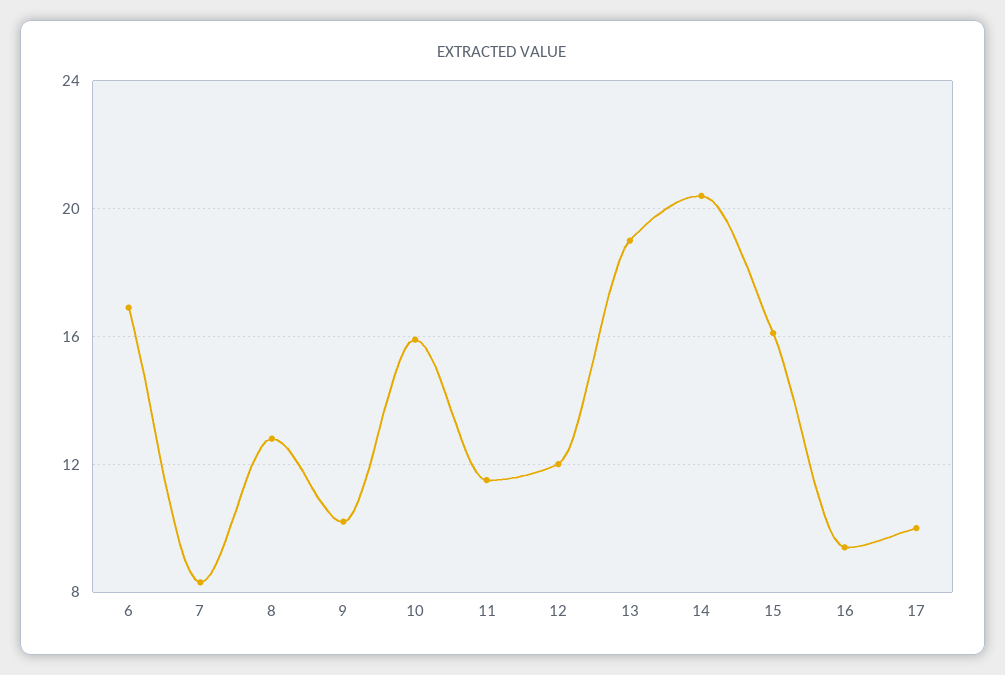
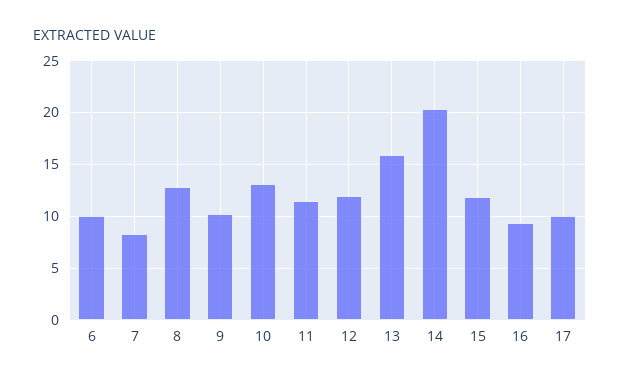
  {
-   "6": 17,
+   "6": 10,
    "7": 8.5,
    "8": 13,
    "9": 10,
-   "10": 16,
+   "10": 13,
    "11": 11.5,
    "12": 12,
-   "13": 19,
+   "13": 16,
    "14": 20.5,
-   "15": 16,
+   "15": 12,
    "16": 9.5,
    "17": 10
  }

